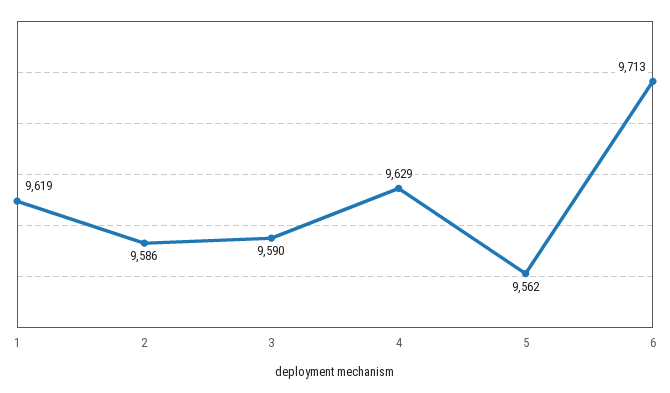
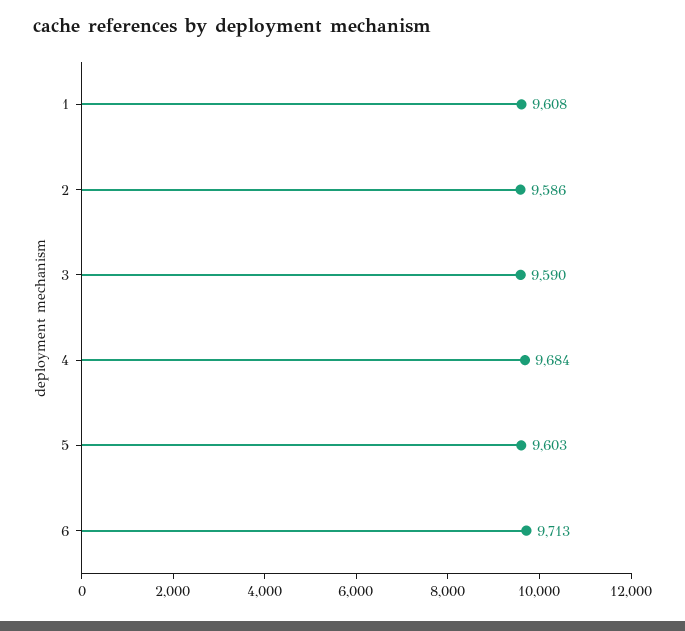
  {
-   "1": 9619,
+   "1": 9608,
    "2": 9586,
    "3": 9590,
-   "4": 9629,
+   "4": 9684,
-   "5": 9562,
+   "5": 9603,
    "6": 9713
  }

